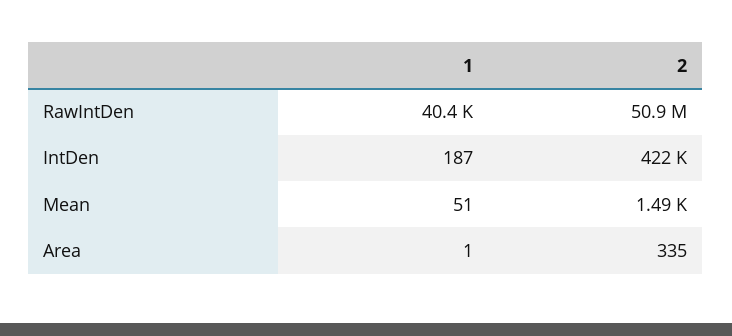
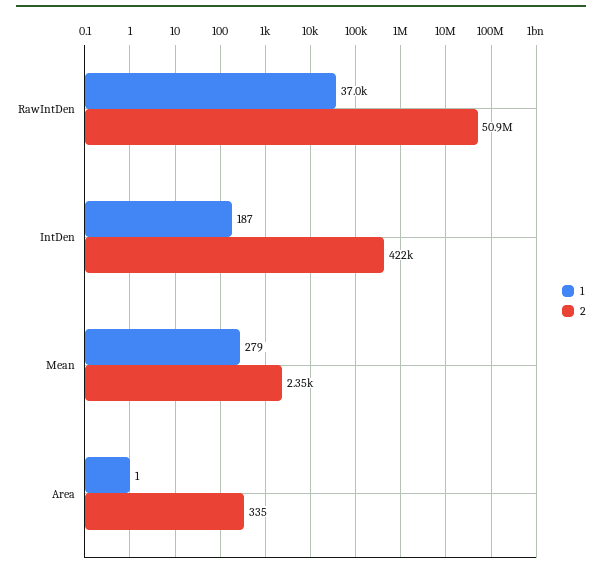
  {
    "1": {
-     "RawIntDen": 40400,
+     "RawIntDen": 37000,
      "IntDen": 187,
-     "Mean": 51,
+     "Mean": 279,
      "Area": 1
    },
    "2": {
      "RawIntDen": 50900000,
      "IntDen": 422000,
-     "Mean": 1490,
+     "Mean": 2350,
      "Area": 335
    }
  }

